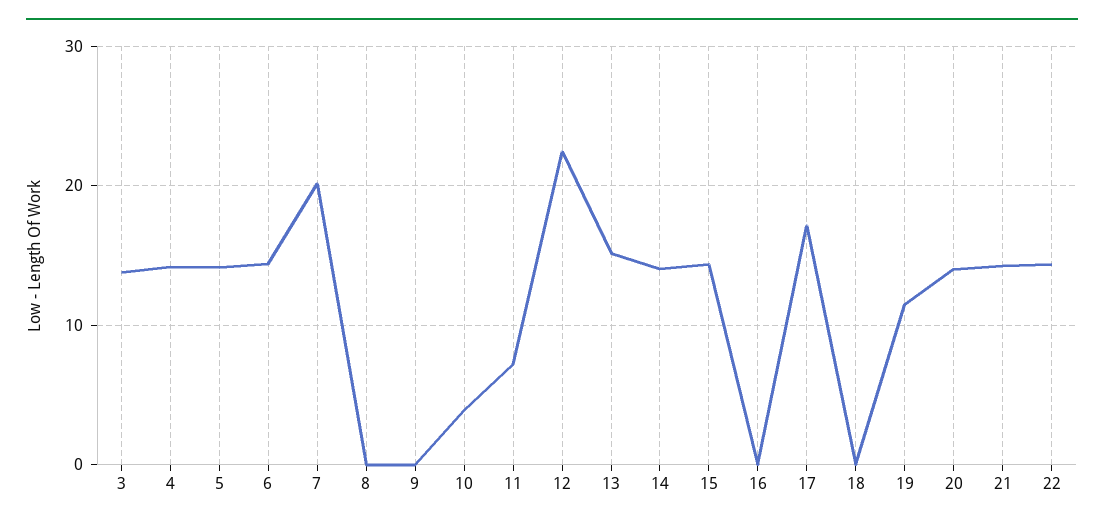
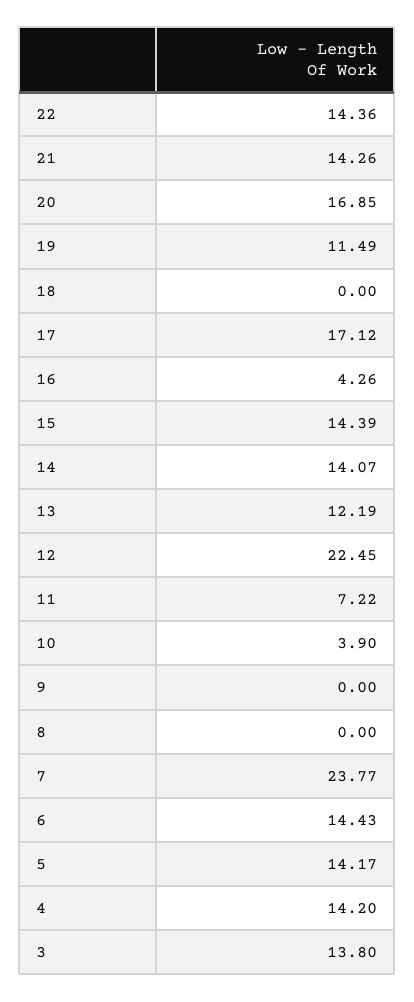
  {
    "3": 13.8,
    "4": 14.2,
    "5": 14.17,
    "6": 14.43,
-   "7": 20,
+   "7": 23.77,
    "8": 0,
    "9": 0,
    "10": 3.9,
    "11": 7.22,
    "12": 22.45,
-   "13": 15,
+   "13": 12.19,
    "14": 14.07,
    "15": 14.39,
-   "16": 0,
+   "16": 4.26,
    "17": 17.12,
    "18": 0,
    "19": 11.49,
-   "20": 14,
+   "20": 16.85,
    "21": 14.26,
    "22": 14.36
  }

